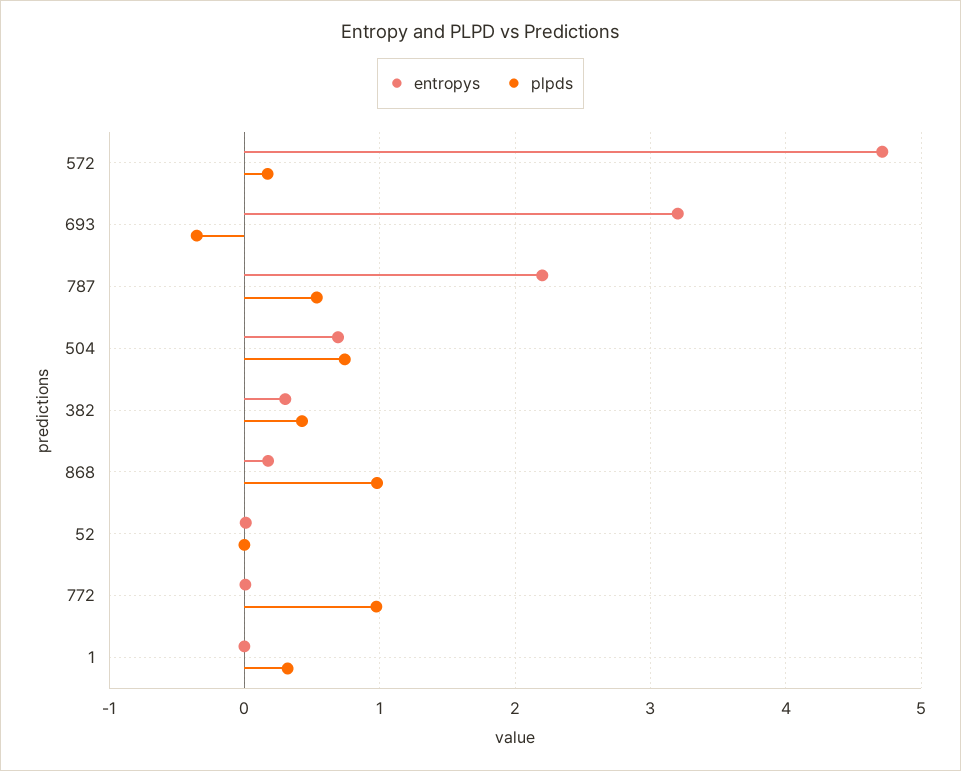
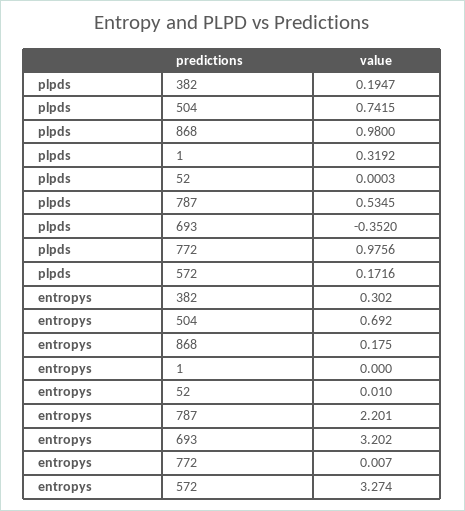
  {
    "entropys": {
-     "572": 4.7,
+     "572": 3.274,
      "693": 3.202,
      "787": 2.201,
      "504": 0.692,
      "382": 0.302,
      "868": 0.175,
      "52": 0.01,
      "772": 0.007,
      "1": 0
    },
    "plpds": {
      "572": 0.1716,
      "693": -0.352,
      "787": 0.5345,
      "504": 0.7415,
-     "382": 0.4,
+     "382": 0.1947,
      "868": 0.98,
      "52": 0.0003,
      "772": 0.9756,
      "1": 0.3192
    }
  }

